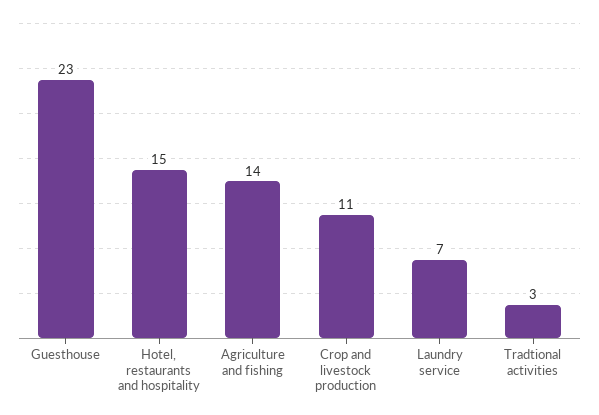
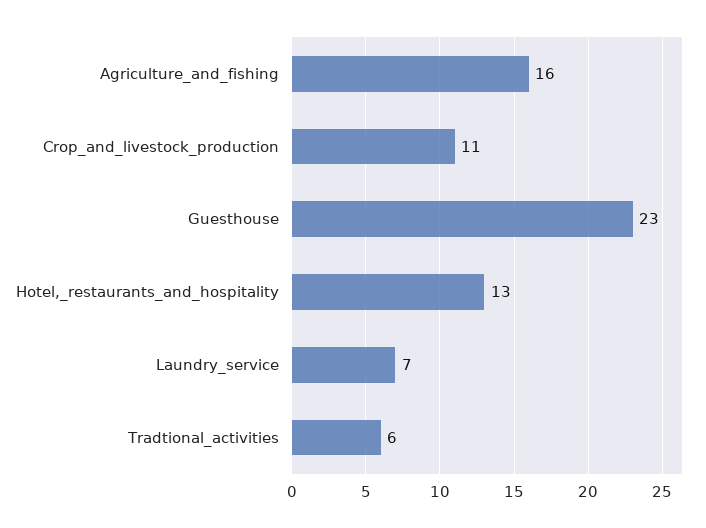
  {
    "Guesthouse": 23,
-   "Hotel, restaurants and hospitality": 15,
+   "Hotel, restaurants and hospitality": 13,
-   "Agriculture and fishing": 14,
+   "Agriculture and fishing": 16,
    "Crop and livestock production": 11,
    "Laundry service": 7,
-   "Tradtional activities": 3
+   "Tradtional activities": 6
  }

